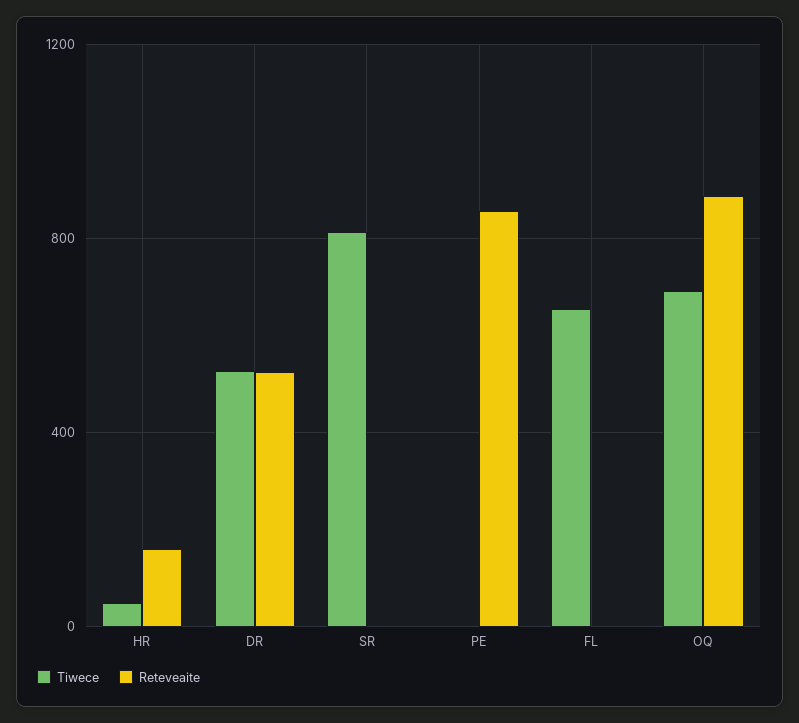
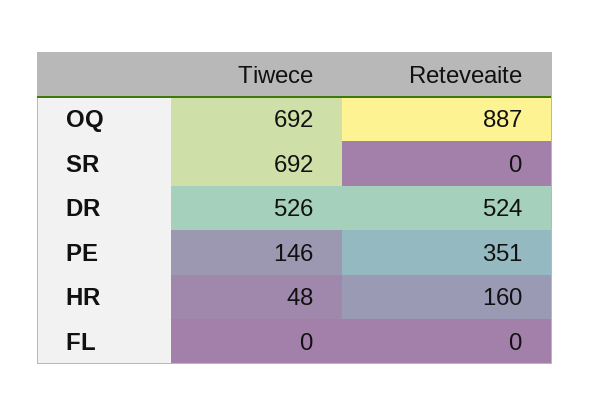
  {
    "Tiwece": {
      "HR": 48,
      "DR": 526,
-     "SR": 800,
+     "SR": 692,
-     "PE": 0,
+     "PE": 146,
-     "FL": 650,
+     "FL": 0,
      "OQ": 692
    },
    "Reteveaite": {
      "HR": 160,
      "DR": 524,
      "SR": 0,
-     "PE": 850,
+     "PE": 351,
      "FL": 0,
      "OQ": 887
    }
  }

